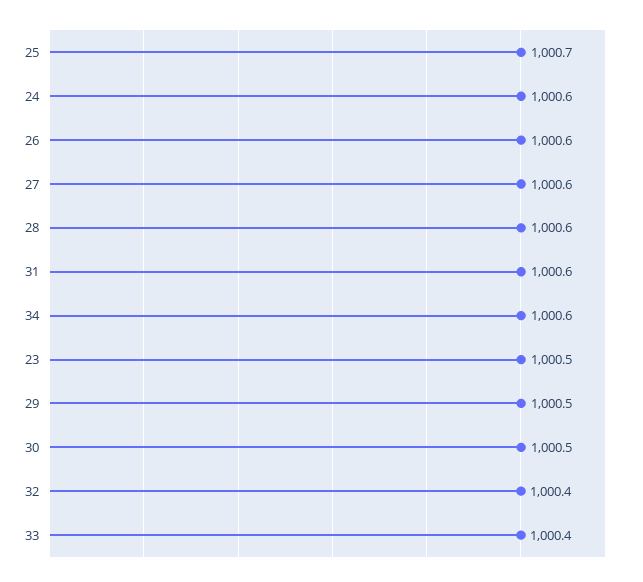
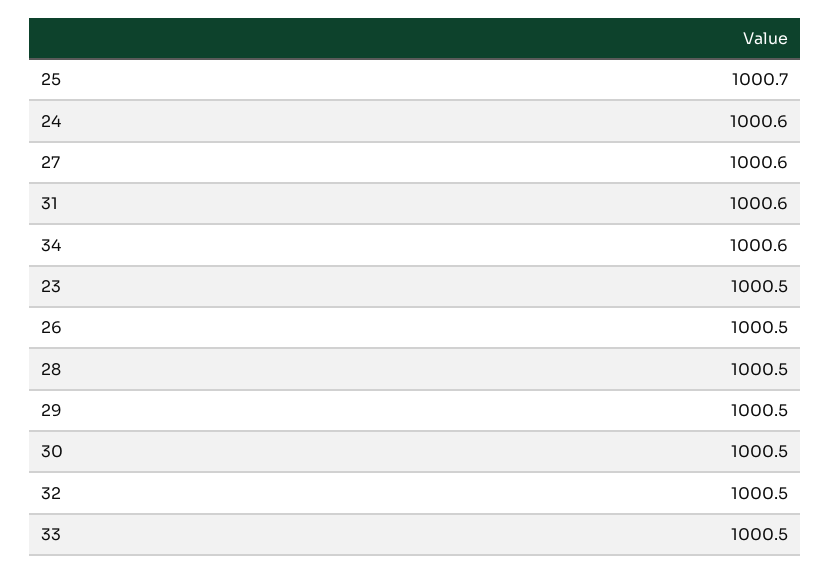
  {
    "25": 1000.7,
    "24": 1000.6,
-   "26": 1000.6,
+   "26": 1000.5,
    "27": 1000.6,
-   "28": 1000.6,
+   "28": 1000.5,
    "31": 1000.6,
    "34": 1000.6,
    "23": 1000.5,
    "29": 1000.5,
    "30": 1000.5,
-   "32": 1000.4,
+   "32": 1000.5,
-   "33": 1000.4
+   "33": 1000.5
  }

